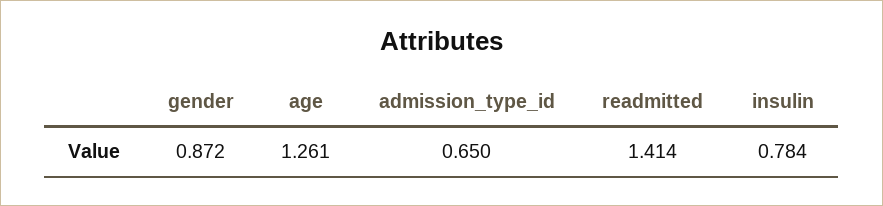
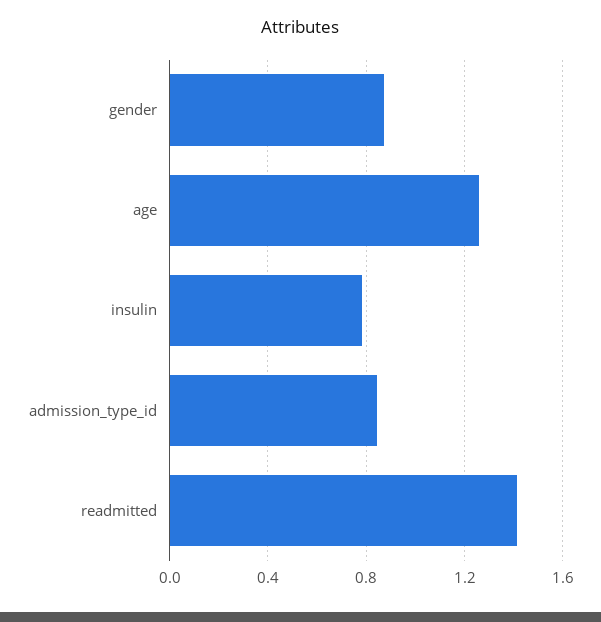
  {
    "gender": 0.872,
    "age": 1.261,
-   "admission_type_id": 0.65,
+   "admission_type_id": 0.85,
    "readmitted": 1.414,
    "insulin": 0.784
  }

